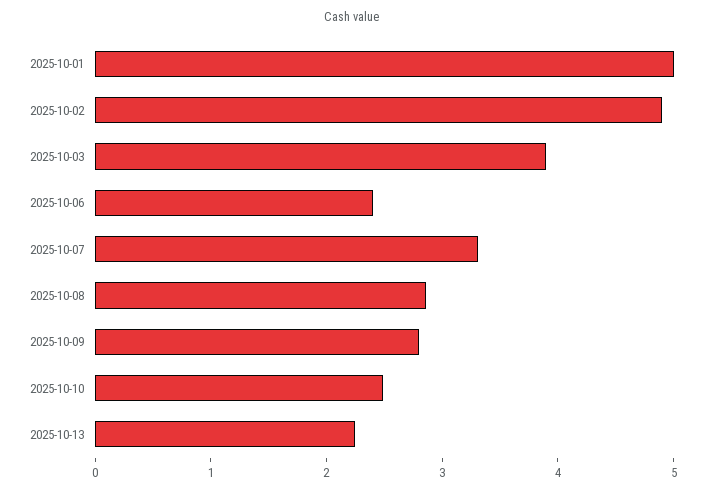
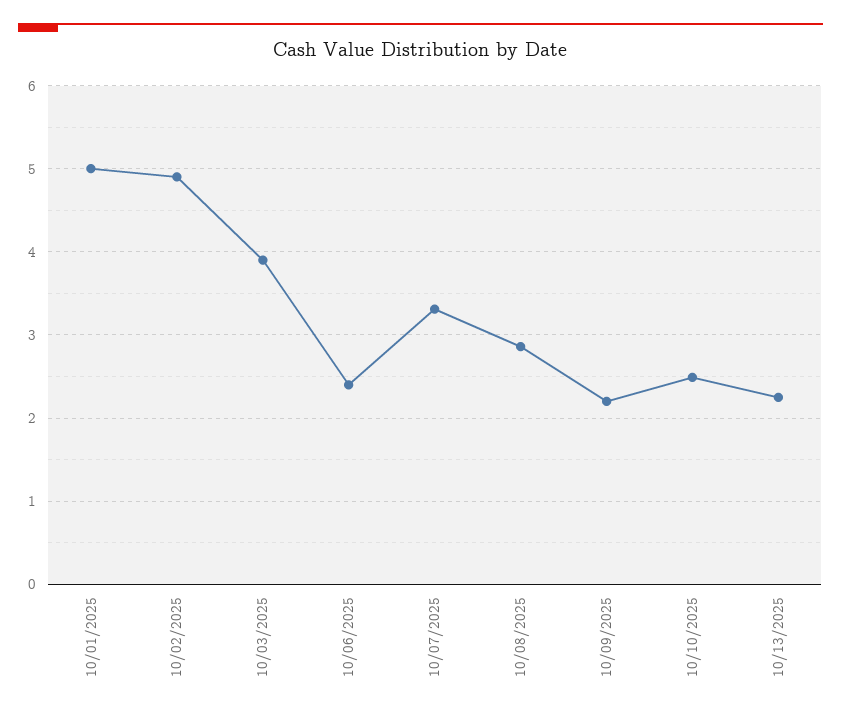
  {
    "2025-10-01": 5,
    "2025-10-02": 4.9,
    "2025-10-03": 3.9,
    "2025-10-06": 2.4,
    "2025-10-07": 3.3,
    "2025-10-08": 2.9,
-   "2025-10-09": 2.8,
+   "2025-10-09": 2.2,
    "2025-10-10": 2.5,
    "2025-10-13": 2.3
  }

